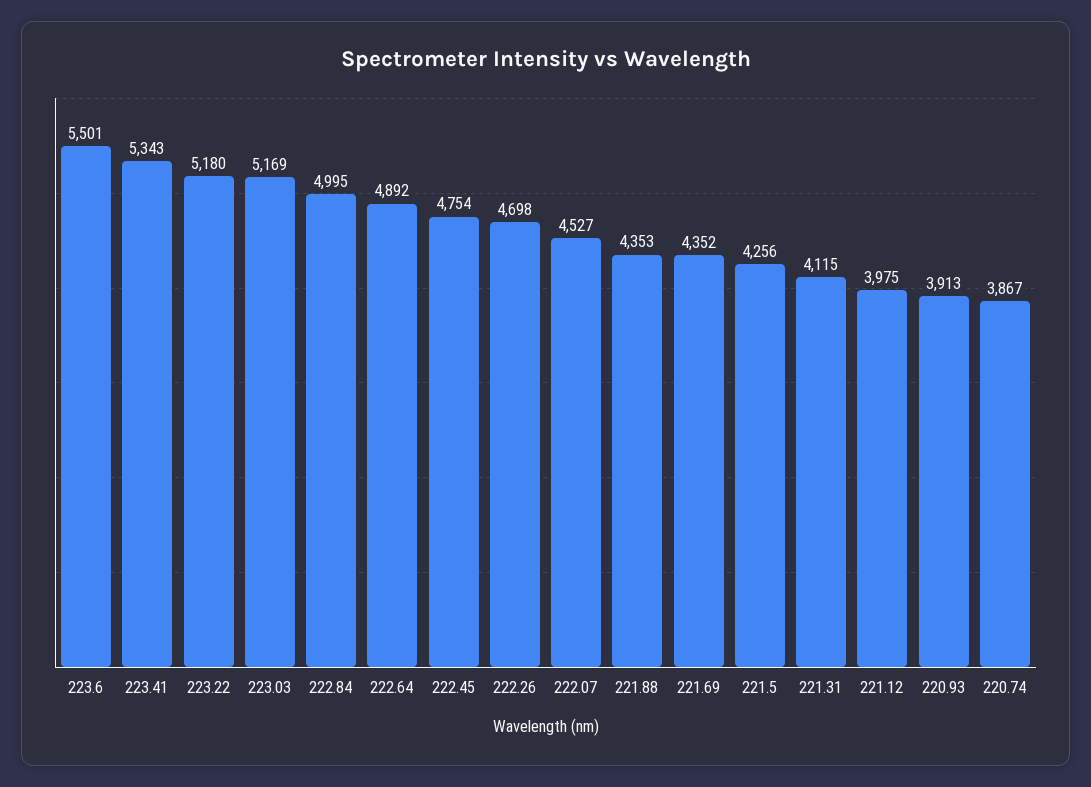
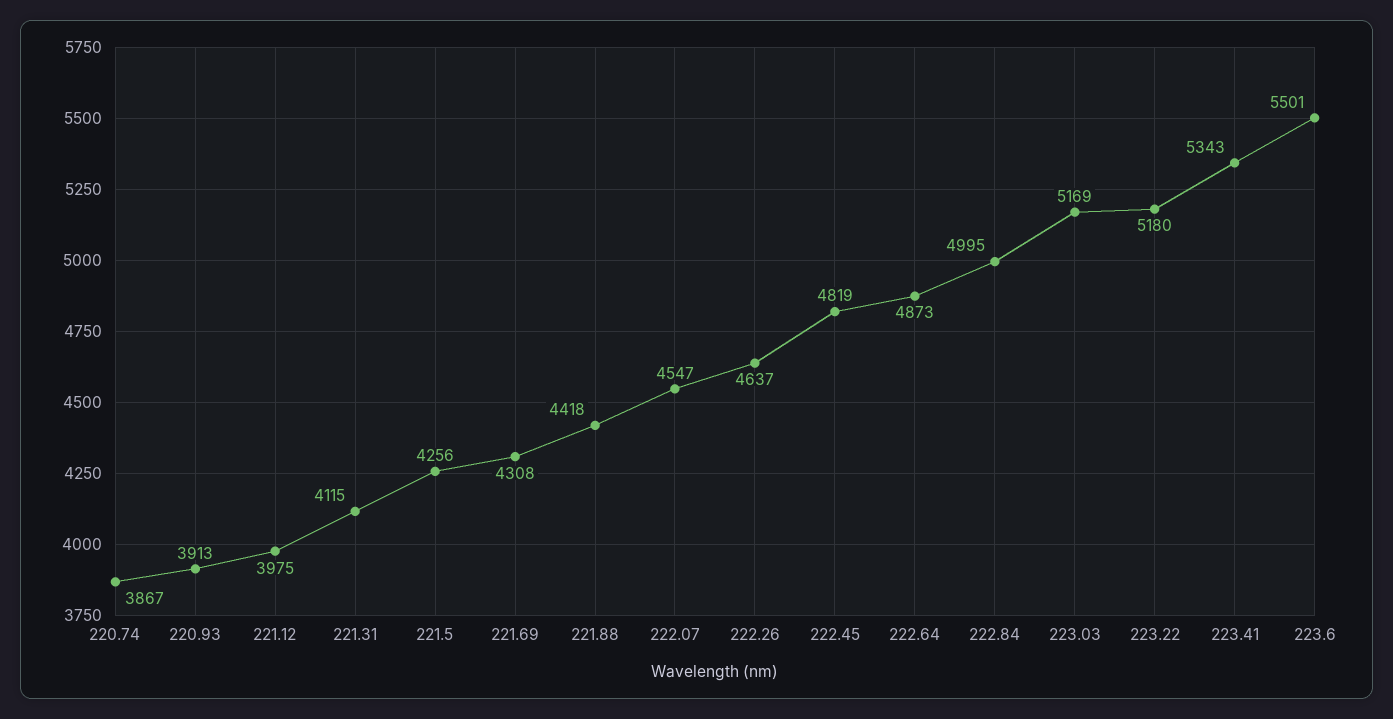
  {
    "223.6": 5501,
    "223.41": 5343,
    "223.22": 5180,
    "223.03": 5169,
    "222.84": 4995,
-   "222.64": 4892,
+   "222.64": 4873,
-   "222.45": 4754,
+   "222.45": 4819,
-   "222.26": 4698,
+   "222.26": 4637,
-   "222.07": 4527,
+   "222.07": 4547,
-   "221.88": 4353,
+   "221.88": 4418,
-   "221.69": 4352,
+   "221.69": 4308,
    "221.5": 4256,
    "221.31": 4115,
    "221.12": 3975,
    "220.93": 3913,
    "220.74": 3867
  }

